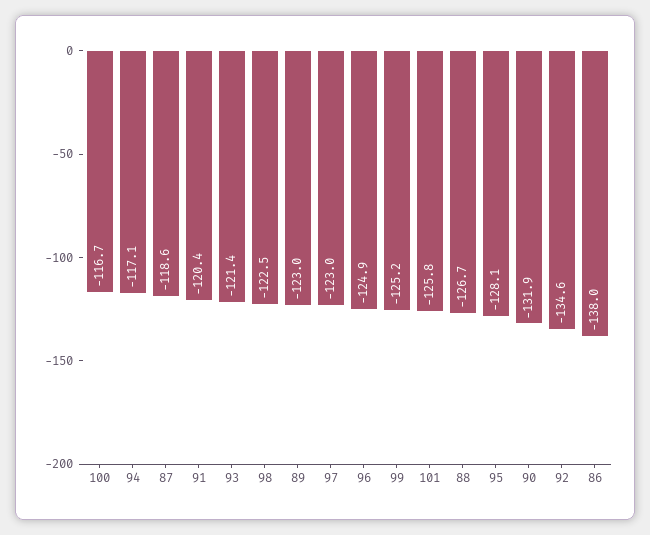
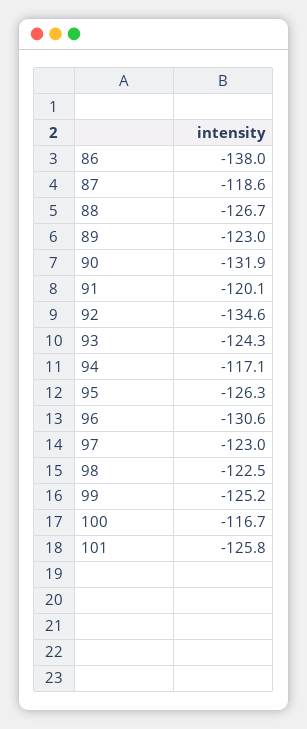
  {
    "100": -116.7,
    "94": -117.1,
    "87": -118.6,
-   "91": -120.4,
+   "91": -120.1,
-   "93": -121.4,
+   "93": -124.3,
    "98": -122.5,
    "89": -123,
    "97": -123,
-   "96": -124.9,
+   "96": -130.6,
    "99": -125.2,
    "101": -125.8,
    "88": -126.7,
-   "95": -128.1,
+   "95": -126.3,
    "90": -131.9,
    "92": -134.6,
    "86": -138
  }

